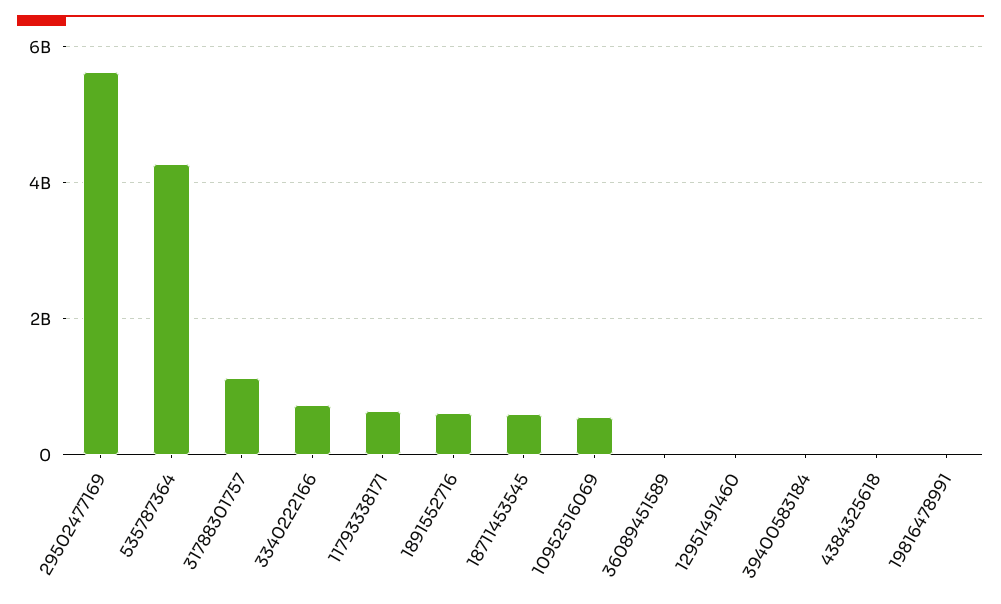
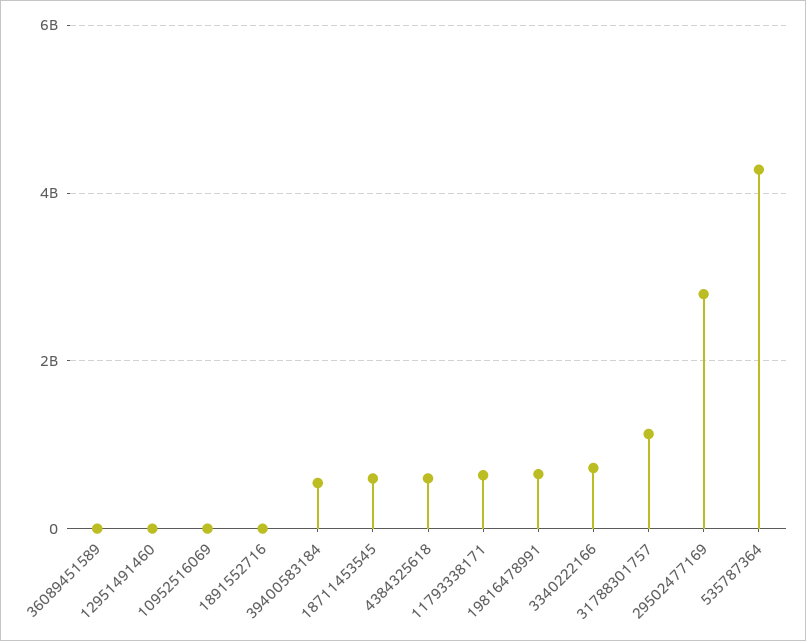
  {
-   "29502477169": 5600000000,
+   "29502477169": 2800000000,
    "535787364": 4200000000,
    "31788301757": 1200000000,
    "3340222166": 800000000,
    "11793338171": 600000000,
-   "1891552716": 600000000,
+   "1891552716": 0,
    "18711453545": 600000000,
-   "10952516069": 600000000,
+   "10952516069": 0,
    "36089451589": 0,
    "12951491460": 0,
-   "39400583184": 0,
+   "39400583184": 600000000,
-   "4384325618": 0,
+   "4384325618": 600000000,
-   "19816478991": 0
+   "19816478991": 600000000
  }

